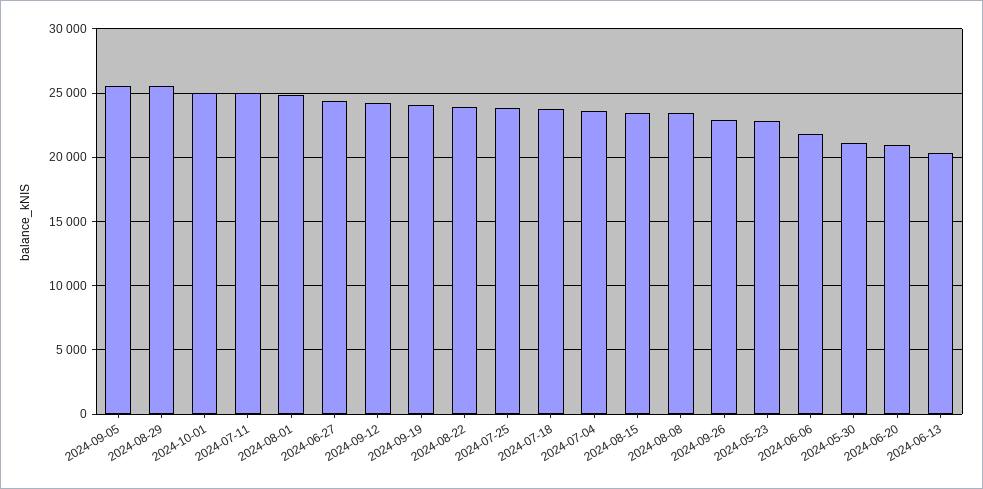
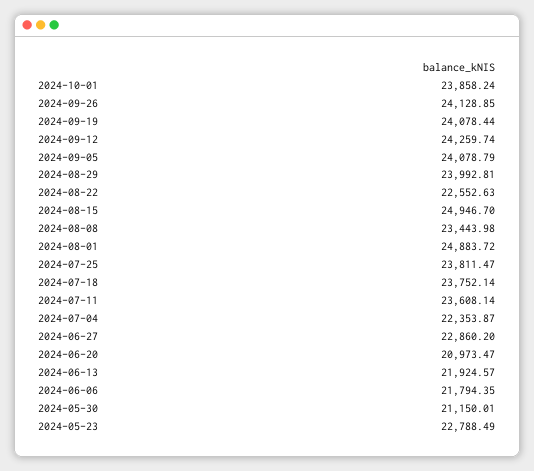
  {
-   "2024-09-05": 25500,
+   "2024-09-05": 24078.79,
-   "2024-08-29": 25500,
+   "2024-08-29": 23992.81,
-   "2024-10-01": 25000,
+   "2024-10-01": 23858.24,
-   "2024-07-11": 25000,
+   "2024-07-11": 23608.14,
    "2024-08-01": 24883.72,
-   "2024-06-27": 24500,
+   "2024-06-27": 22860.2,
    "2024-09-12": 24259.74,
    "2024-09-19": 24078.44,
-   "2024-08-22": 24000,
+   "2024-08-22": 22552.63,
    "2024-07-25": 23811.47,
    "2024-07-18": 23752.14,
-   "2024-07-04": 23500,
+   "2024-07-04": 22353.87,
-   "2024-08-15": 23500,
+   "2024-08-15": 24946.7,
    "2024-08-08": 23443.98,
-   "2024-09-26": 23000,
+   "2024-09-26": 24128.85,
    "2024-05-23": 22788.49,
    "2024-06-06": 21794.35,
    "2024-05-30": 21150.01,
    "2024-06-20": 20973.47,
-   "2024-06-13": 20500
+   "2024-06-13": 21924.57
  }

